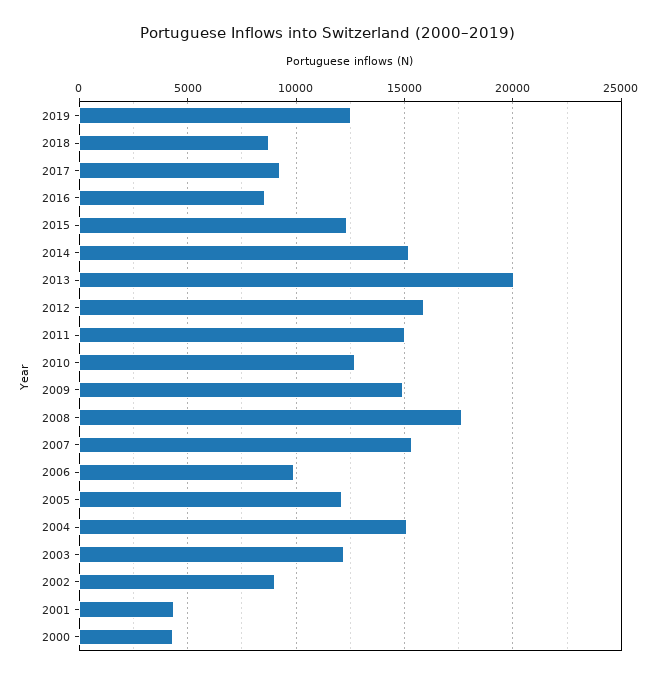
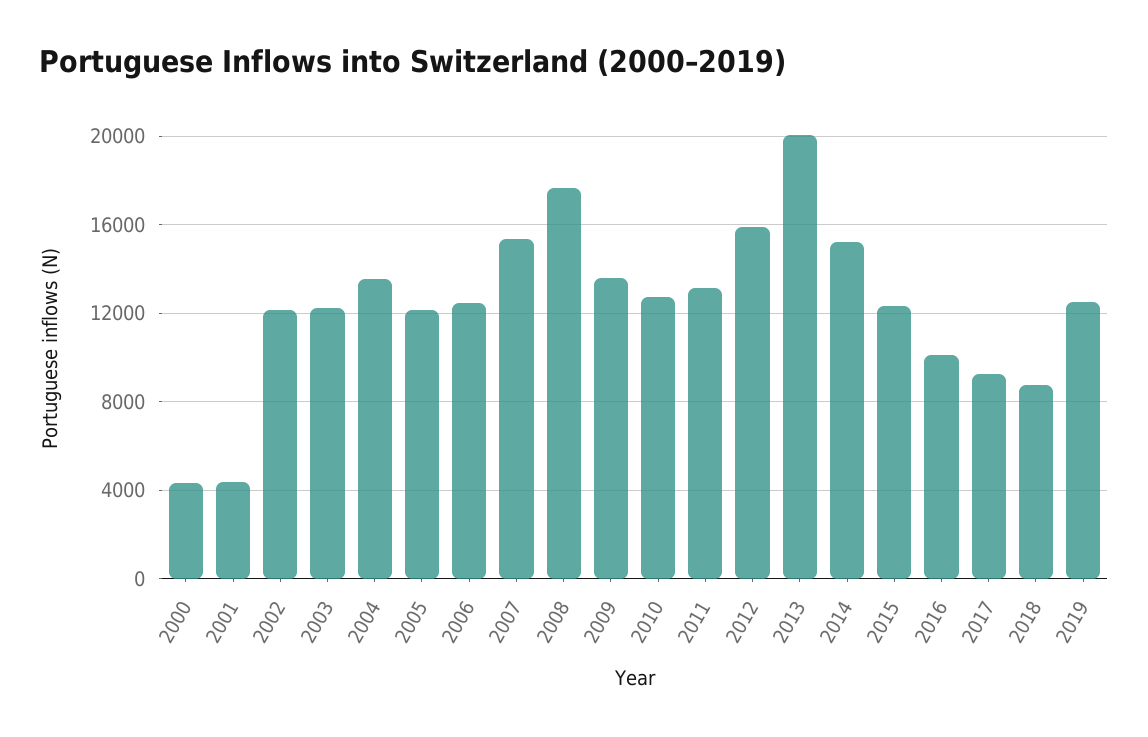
  {
    "2019": 12500,
    "2018": 8500,
    "2017": 9500,
-   "2016": 8500,
+   "2016": 10000,
    "2015": 12500,
    "2014": 15000,
    "2013": 20000,
    "2012": 16000,
-   "2011": 15000,
+   "2011": 13000,
    "2010": 12500,
-   "2009": 15000,
+   "2009": 13500,
    "2008": 17500,
    "2007": 15500,
-   "2006": 10000,
+   "2006": 12500,
    "2005": 12000,
-   "2004": 15000,
+   "2004": 13500,
    "2003": 12000,
-   "2002": 9000,
+   "2002": 12000,
    "2001": 4500,
    "2000": 4500
  }

